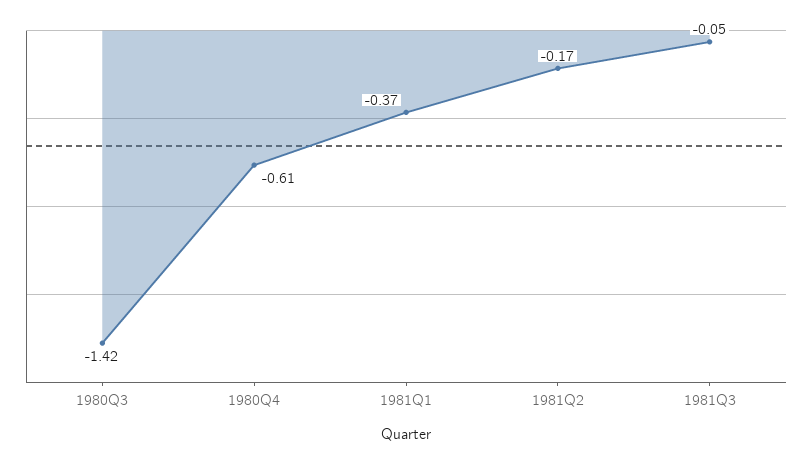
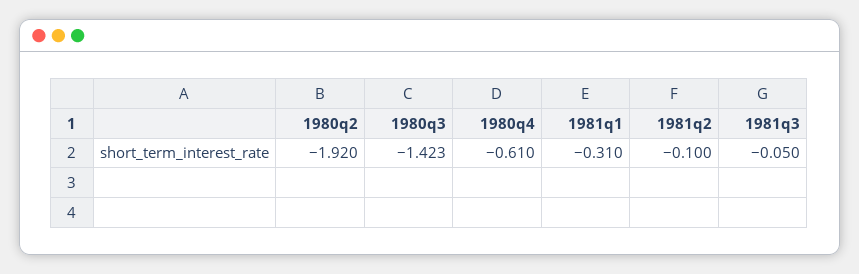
  {
    "1980Q3": -1.423,
    "1980Q4": -0.61,
-   "1981Q1": -0.37,
+   "1981Q1": -0.31,
-   "1981Q2": -0.17,
+   "1981Q2": -0.1,
-   "1981Q3": -0.05
+   "1981Q3": -0.05,
+   "1980q2": -1.92
  }

